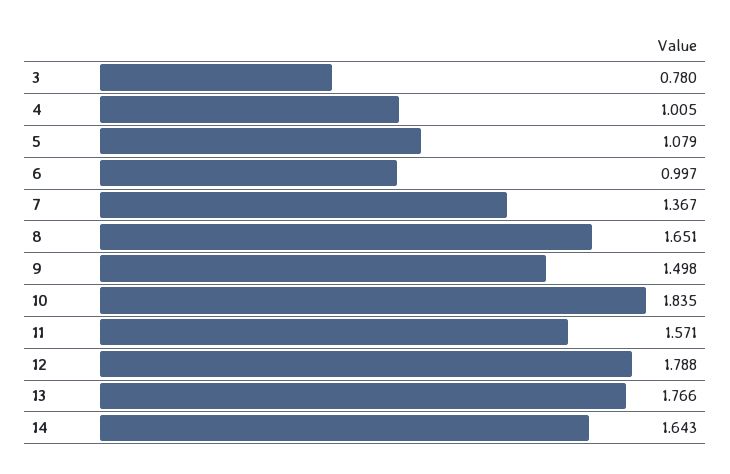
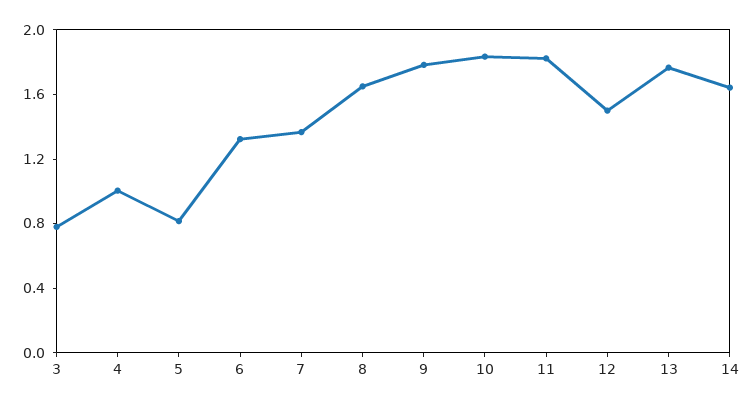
  {
    "3": 0.78,
    "4": 1.005,
-   "5": 1.079,
+   "5": 0.8,
-   "6": 0.997,
+   "6": 1.3,
    "7": 1.367,
    "8": 1.651,
-   "9": 1.498,
+   "9": 1.8,
    "10": 1.835,
-   "11": 1.571,
+   "11": 1.8,
-   "12": 1.788,
+   "12": 1.5,
    "13": 1.766,
    "14": 1.643
  }

